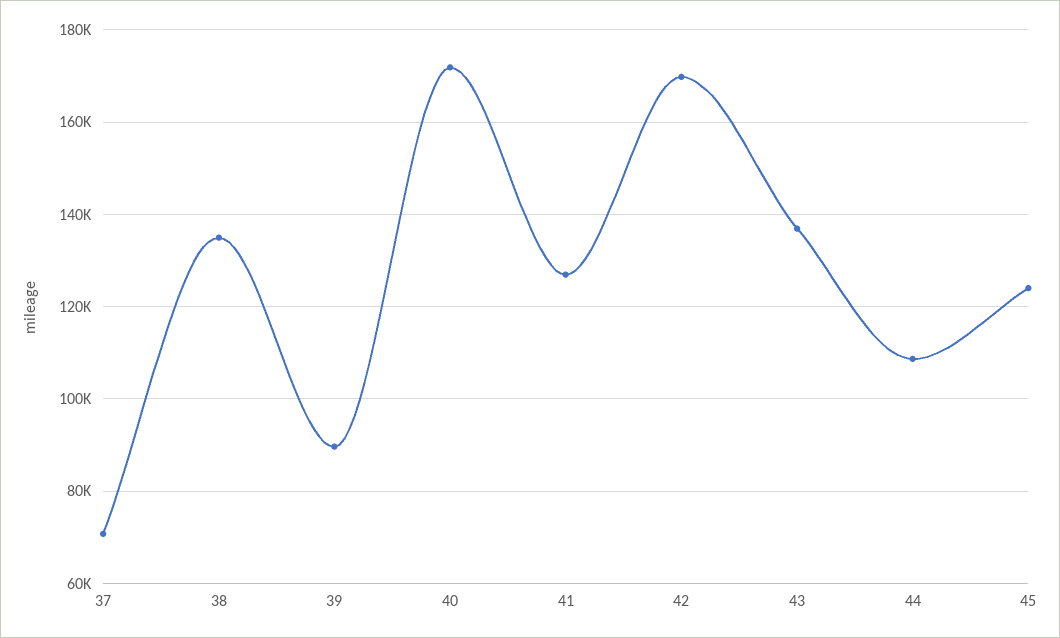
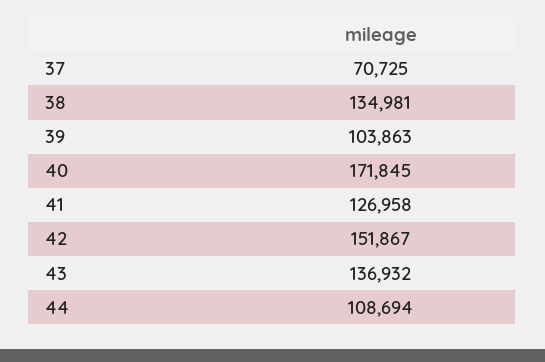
  {
    "37": 70725,
    "38": 134981,
-   "39": 90000,
+   "39": 103863,
    "40": 171845,
    "41": 126958,
-   "42": 170000,
+   "42": 151867,
    "43": 136932,
-   "44": 108694,
+   "44": 108694
-   "45": 124000
  }

